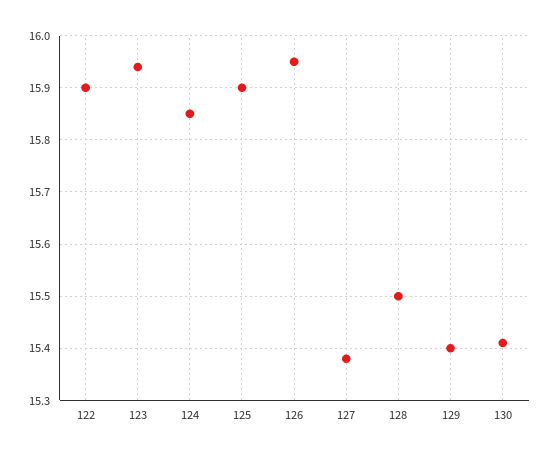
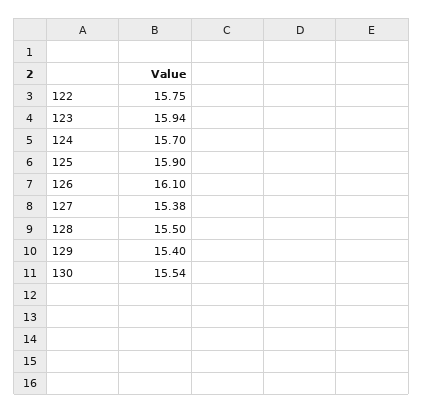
  {
-   "122": 15.9,
+   "122": 15.75,
    "123": 15.94,
-   "124": 15.85,
+   "124": 15.7,
    "125": 15.9,
-   "126": 15.95,
+   "126": 16.1,
    "127": 15.38,
    "128": 15.5,
    "129": 15.4,
-   "130": 15.4
+   "130": 15.54
  }

